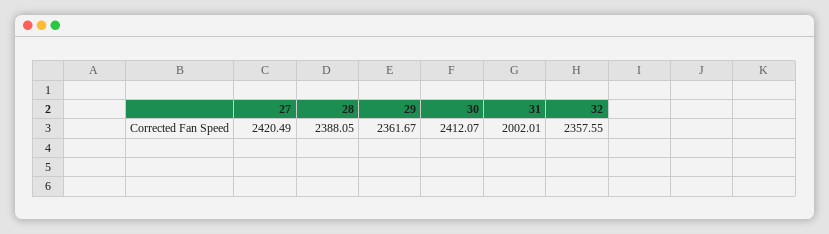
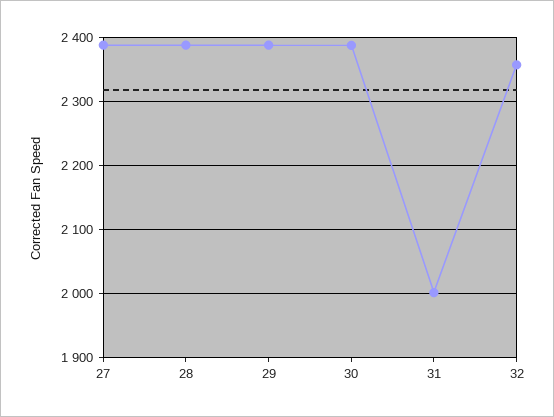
  {
-   "27": 2420.49,
+   "27": 2390,
    "28": 2388.05,
-   "29": 2361.67,
+   "29": 2390,
-   "30": 2412.07,
+   "30": 2390,
    "31": 2002.01,
    "32": 2357.55
  }

